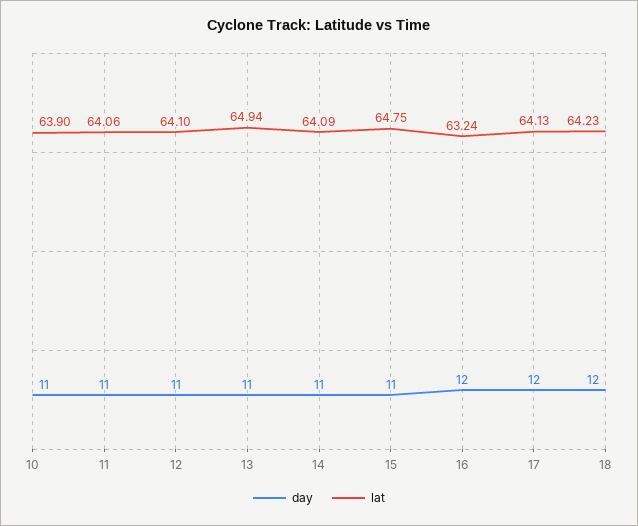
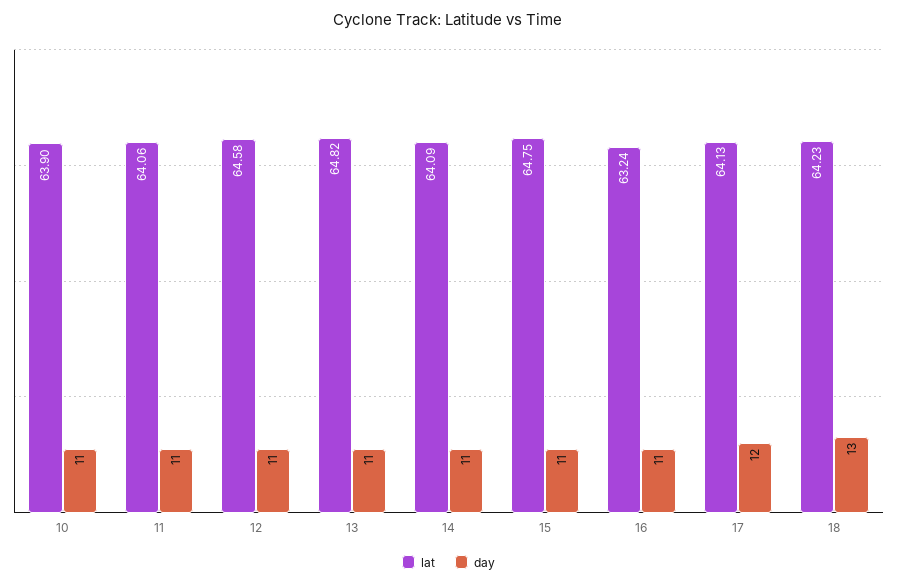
  {
    "day": {
      "10": 11,
      "11": 11,
      "12": 11,
      "13": 11,
      "14": 11,
      "15": 11,
-     "16": 12,
+     "16": 11,
      "17": 12,
-     "18": 12
+     "18": 13
    },
    "lat": {
      "10": 63.9,
      "11": 64.06,
-     "12": 64.1,
+     "12": 64.58,
-     "13": 64.94,
+     "13": 64.82,
      "14": 64.09,
      "15": 64.75,
      "16": 63.24,
      "17": 64.13,
      "18": 64.23
    }
  }

